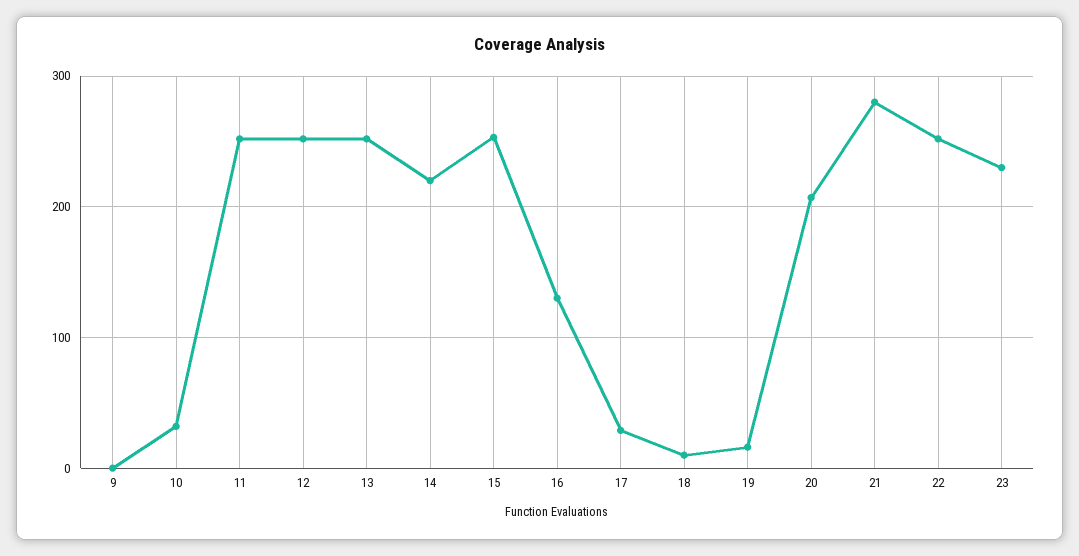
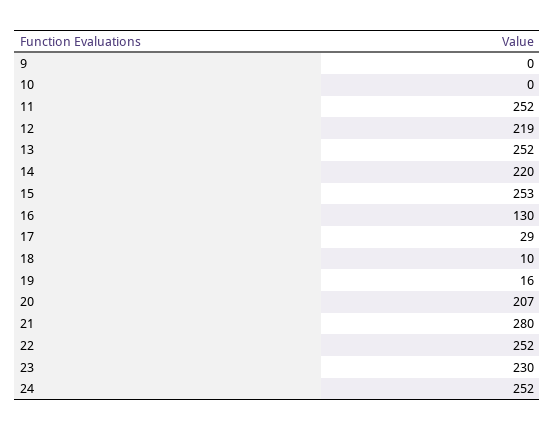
  {
    "9": 0,
-   "10": 30,
+   "10": 0,
    "11": 252,
-   "12": 250,
+   "12": 219,
    "13": 252,
    "14": 220,
    "15": 253,
    "16": 130,
    "17": 29,
    "18": 10,
    "19": 16,
    "20": 207,
    "21": 280,
    "22": 252,
-   "23": 230
+   "23": 230,
+   "24": 252
  }

